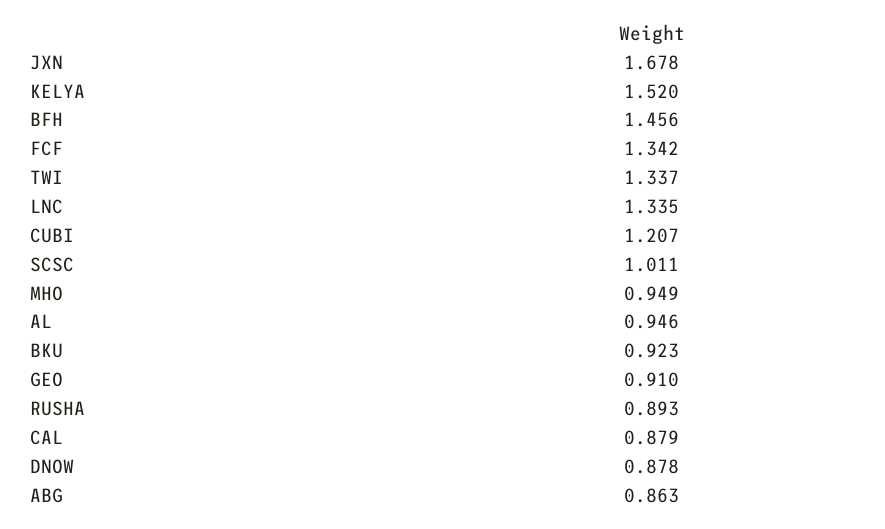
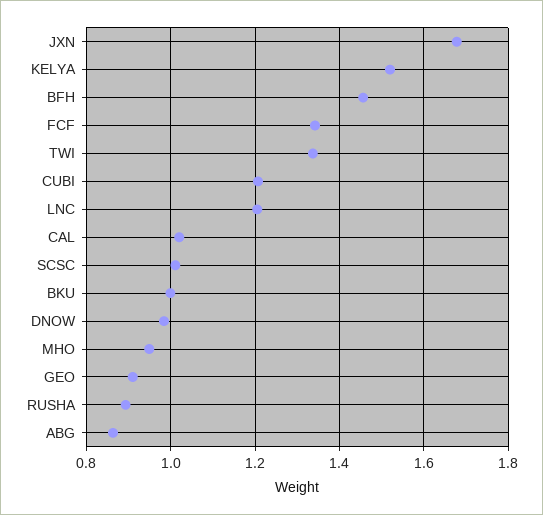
  {
    "JXN": 1.678,
    "KELYA": 1.52,
    "BFH": 1.456,
    "FCF": 1.342,
    "TWI": 1.337,
-   "LNC": 1.335,
+   "LNC": 1.2,
    "CUBI": 1.207,
    "SCSC": 1.011,
    "MHO": 0.949,
-   "AL": 0.946,
-   "BKU": 0.923,
+   "BKU": 1,
    "GEO": 0.91,
    "RUSHA": 0.893,
-   "CAL": 0.879,
+   "CAL": 1.02,
-   "DNOW": 0.878,
+   "DNOW": 0.98,
    "ABG": 0.863
  }

